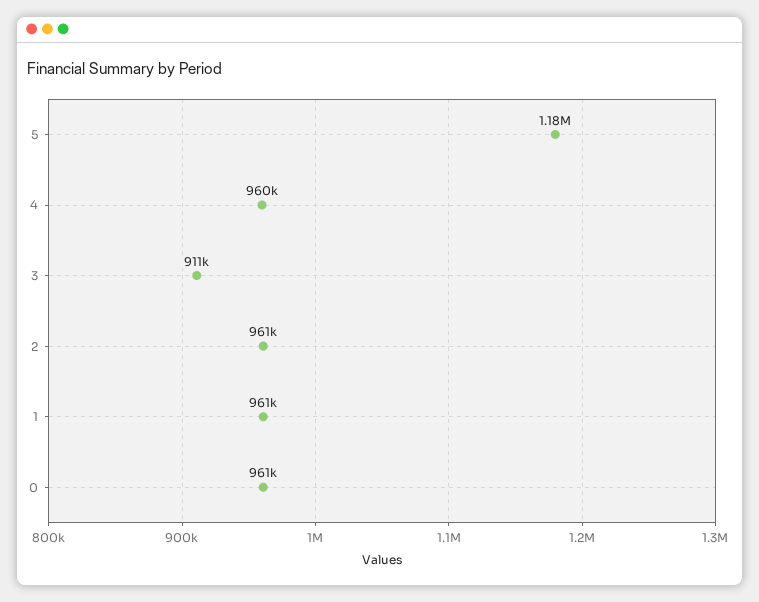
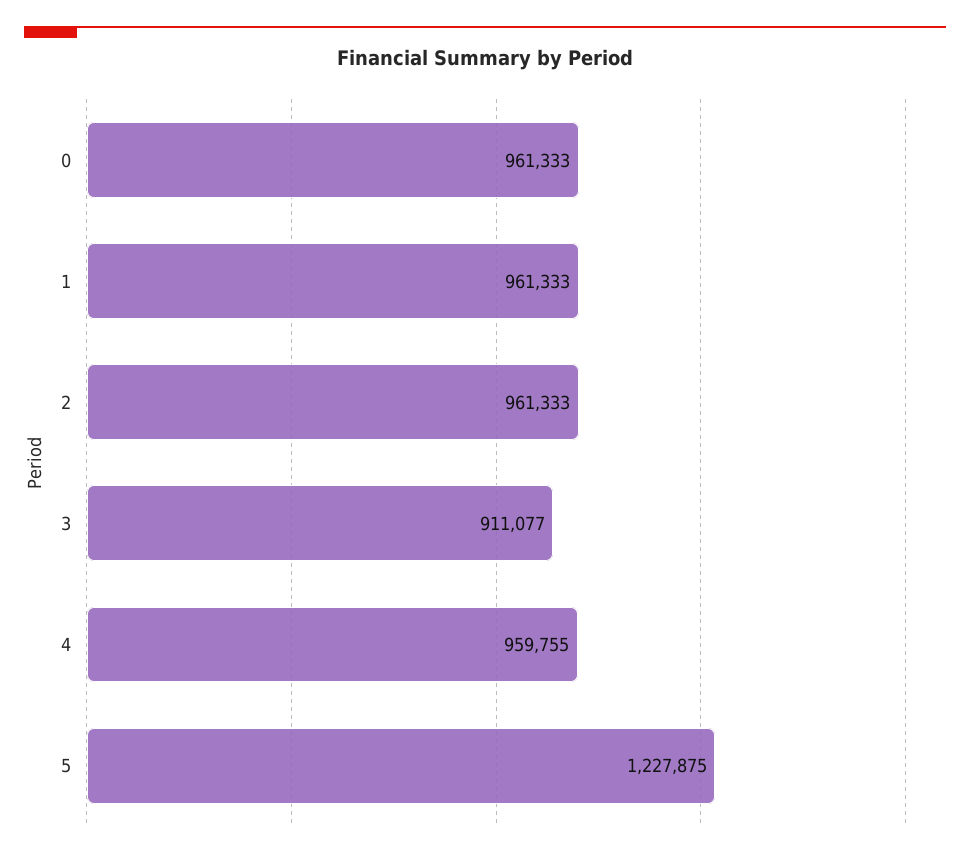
  {
-   "5": 1180000,
+   "5": 1227875,
    "4": 959755,
    "3": 911077,
    "2": 961333,
    "1": 961333,
    "0": 961333
  }

